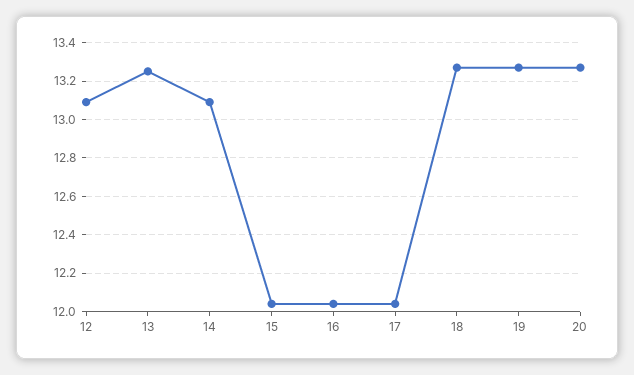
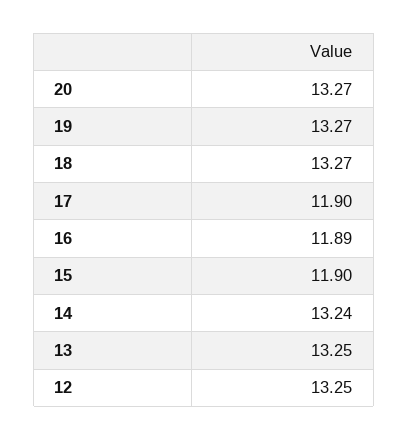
  {
-   "12": 13.1,
+   "12": 13.25,
    "13": 13.25,
-   "14": 13.1,
+   "14": 13.24,
-   "15": 12.05,
+   "15": 11.9,
-   "16": 12.05,
+   "16": 11.89,
-   "17": 12.05,
+   "17": 11.9,
    "18": 13.27,
    "19": 13.27,
    "20": 13.27
  }

